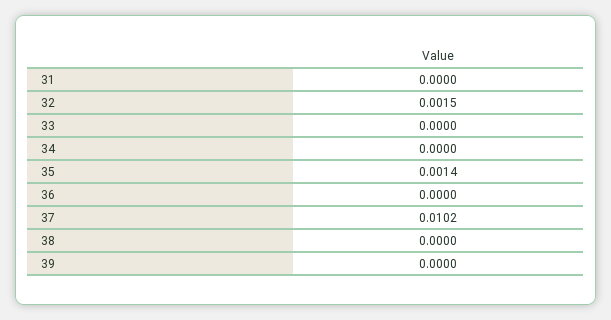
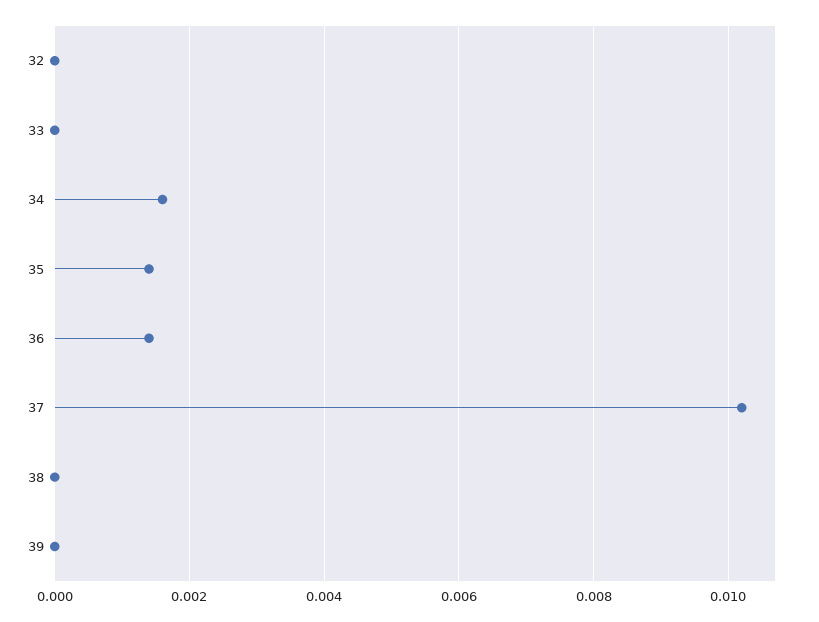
  {
-   "31": 0,
-   "32": 0.0015,
+   "32": 0,
    "33": 0,
-   "34": 0,
+   "34": 0.0015,
    "35": 0.0014,
-   "36": 0,
+   "36": 0.0015,
    "37": 0.0102,
    "38": 0,
    "39": 0
  }

